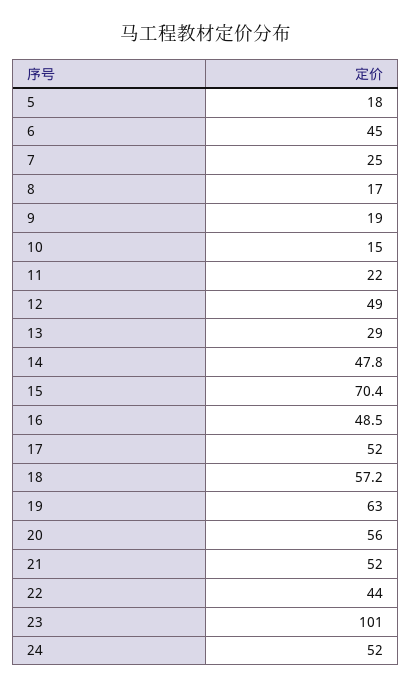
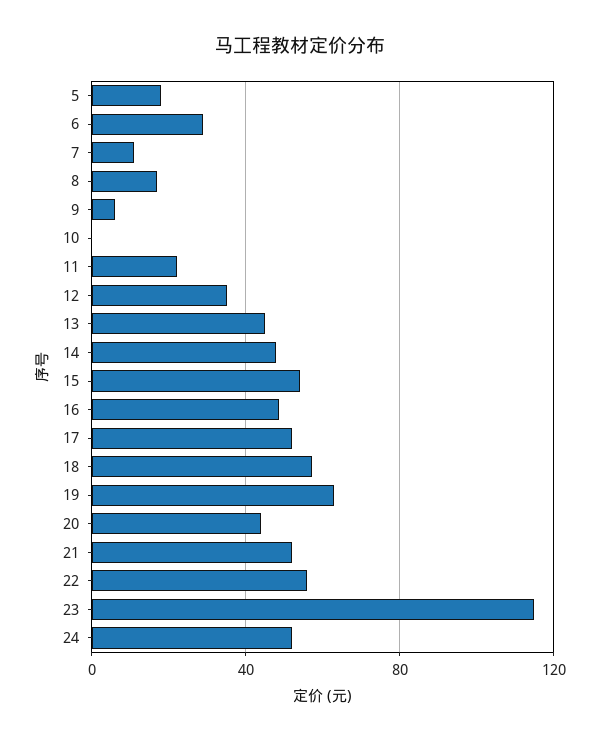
  {
    "5": 18,
-   "6": 45,
+   "6": 30,
-   "7": 25,
+   "7": 10,
    "8": 17,
-   "9": 19,
+   "9": 5,
-   "10": 15,
+   "10": 0,
    "11": 22,
-   "12": 49,
+   "12": 35,
-   "13": 29,
+   "13": 45,
    "14": 47.8,
-   "15": 70.4,
+   "15": 55,
    "16": 48.5,
    "17": 52,
    "18": 57.2,
    "19": 63,
-   "20": 56,
+   "20": 45,
    "21": 52,
-   "22": 44,
+   "22": 55,
-   "23": 101,
+   "23": 115,
    "24": 52
  }

